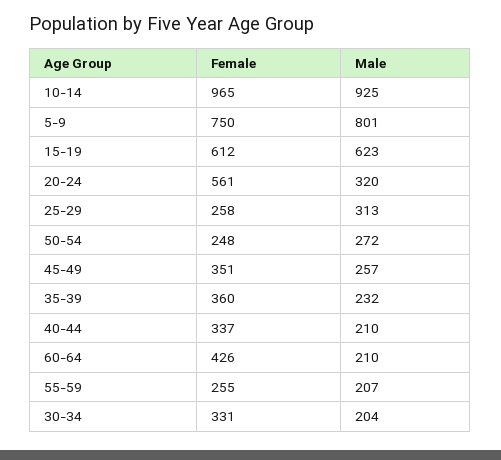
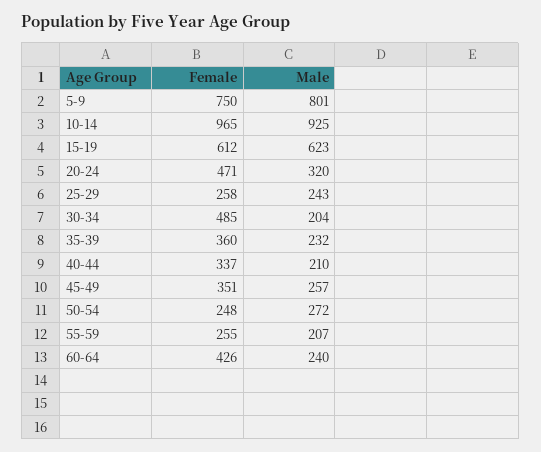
  {
    "Female": {
      "10-14": 965,
      "5-9": 750,
      "15-19": 612,
-     "20-24": 561,
+     "20-24": 471,
      "25-29": 258,
      "50-54": 248,
      "45-49": 351,
      "35-39": 360,
      "40-44": 337,
      "60-64": 426,
      "55-59": 255,
-     "30-34": 331
+     "30-34": 485
    },
    "Male": {
      "10-14": 925,
      "5-9": 801,
      "15-19": 623,
      "20-24": 320,
-     "25-29": 313,
+     "25-29": 243,
      "50-54": 272,
      "45-49": 257,
      "35-39": 232,
      "40-44": 210,
-     "60-64": 210,
+     "60-64": 240,
      "55-59": 207,
      "30-34": 204
    }
  }

